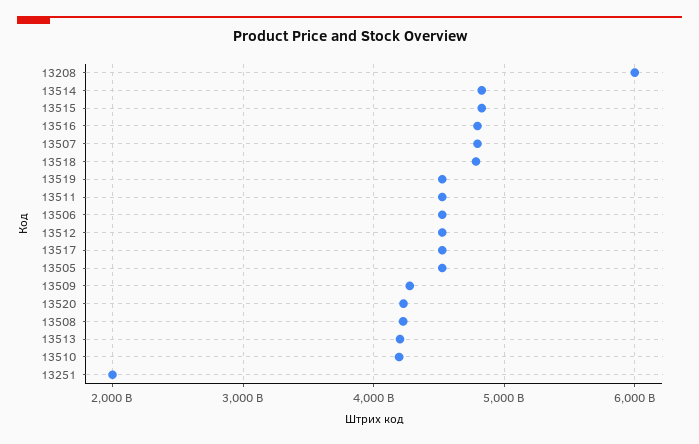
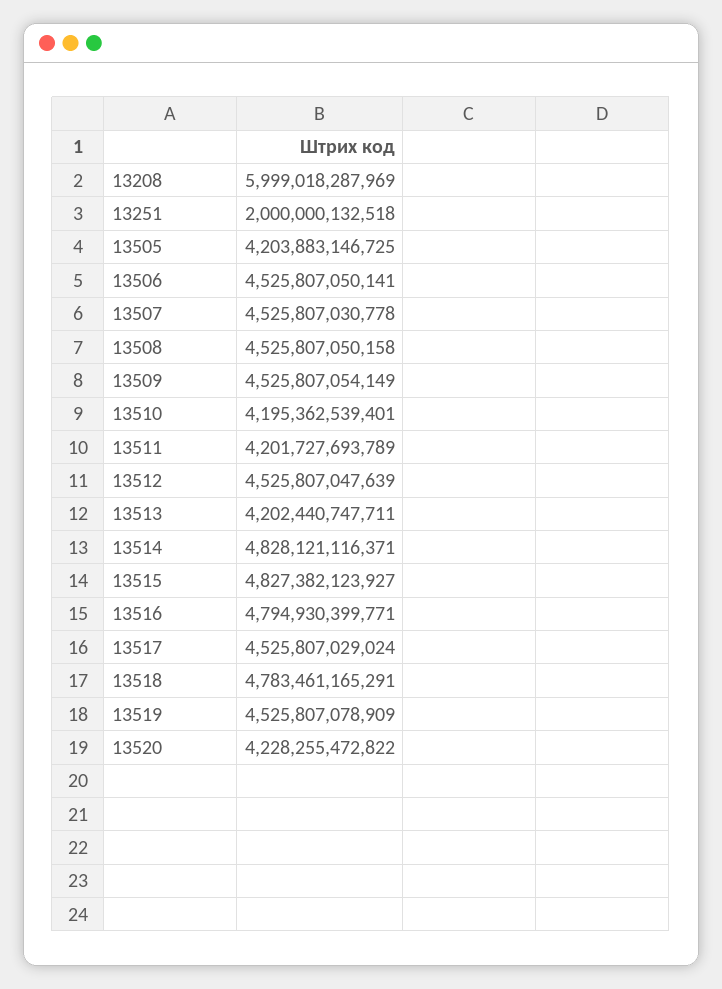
  {
    "13208": 5999018287969,
    "13514": 4828121116371,
    "13515": 4827382123927,
    "13516": 4794930399771,
-   "13507": 4800000000000,
+   "13507": 4525807030778,
    "13518": 4783461165291,
    "13519": 4525807078909,
-   "13511": 4500000000000,
+   "13511": 4201727693789,
    "13506": 4525807050141,
    "13512": 4525807047639,
    "13517": 4525807029024,
-   "13505": 4500000000000,
+   "13505": 4203883146725,
-   "13509": 4300000000000,
+   "13509": 4525807054149,
    "13520": 4228255472822,
-   "13508": 4200000000000,
+   "13508": 4525807050158,
    "13513": 4202440747711,
    "13510": 4195362539401,
    "13251": 2000000132518
  }

